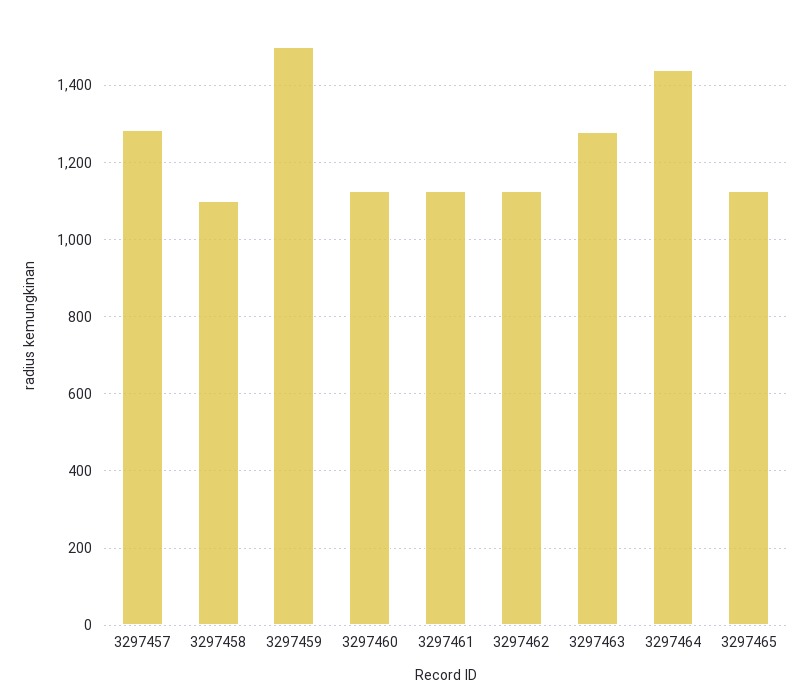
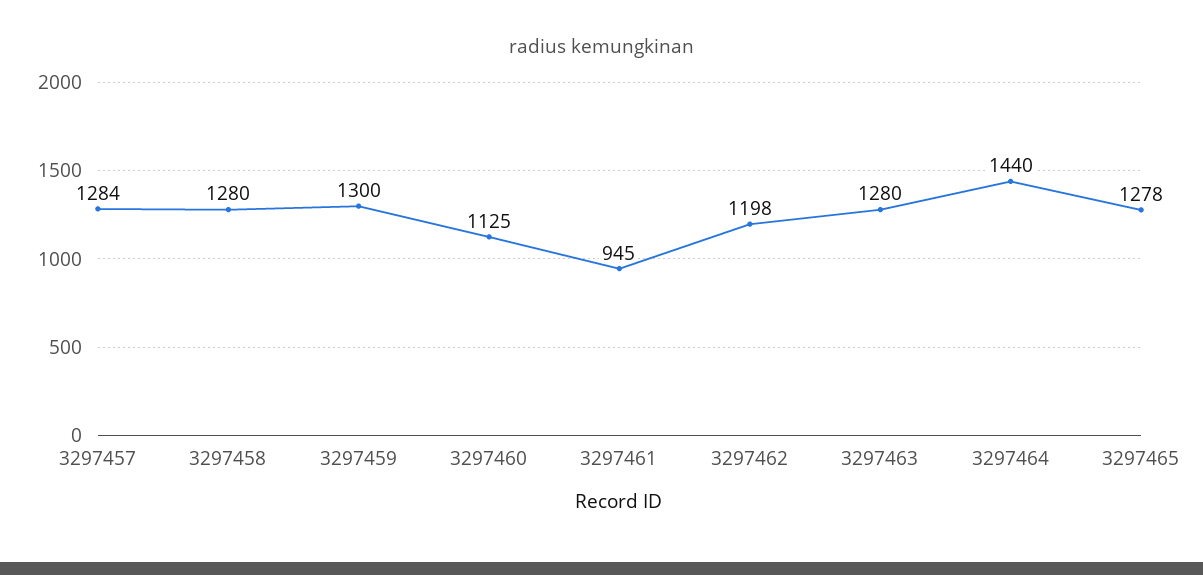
  {
    "3297457": 1284,
-   "3297458": 1100,
+   "3297458": 1280,
-   "3297459": 1500,
+   "3297459": 1300,
    "3297460": 1125,
-   "3297461": 1120,
+   "3297461": 945,
-   "3297462": 1120,
+   "3297462": 1198,
    "3297463": 1280,
    "3297464": 1440,
-   "3297465": 1120
+   "3297465": 1278
  }

